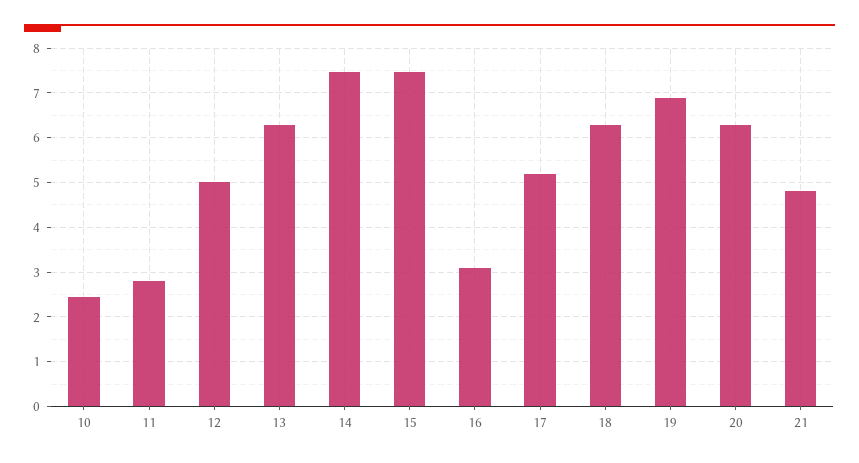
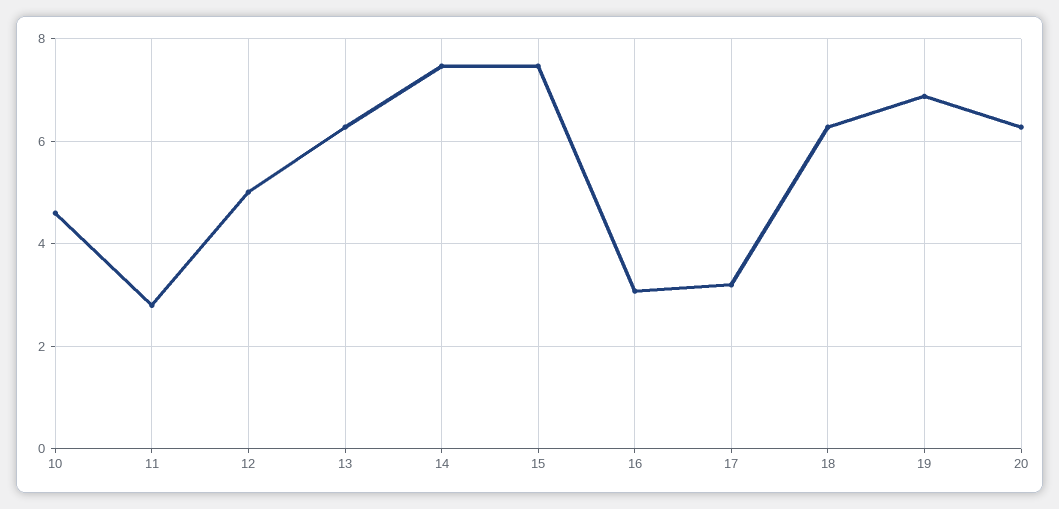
  {
-   "10": 2.4,
+   "10": 4.6,
    "11": 2.8,
    "12": 5,
    "13": 6.2,
    "14": 7.4,
    "15": 7.4,
    "16": 3,
-   "17": 5.2,
+   "17": 3.2,
    "18": 6.2,
    "19": 6.8,
-   "20": 6.2,
+   "20": 6.2
-   "21": 4.8
  }

